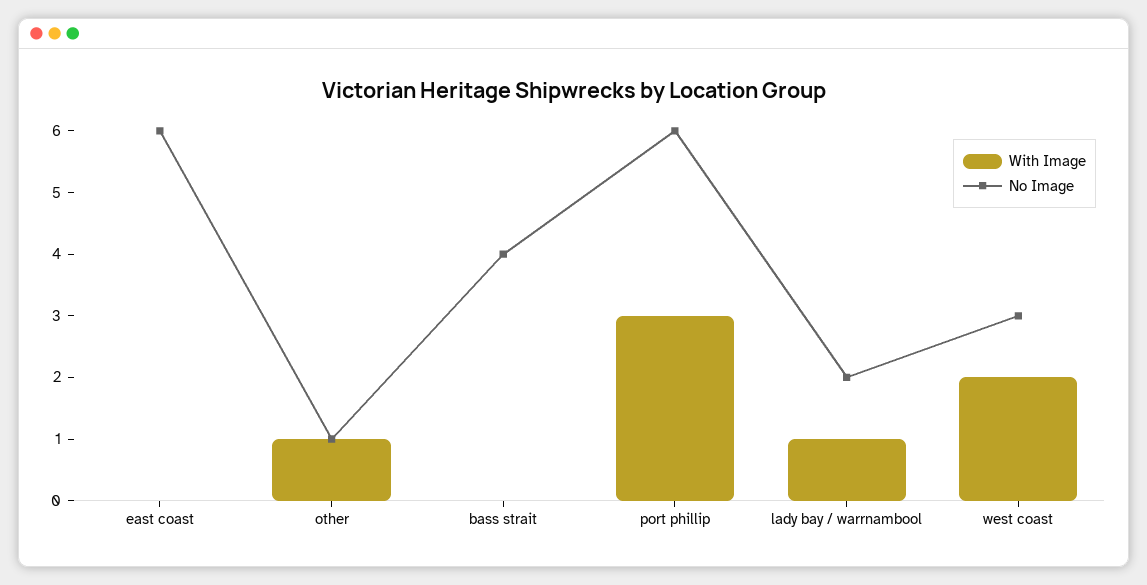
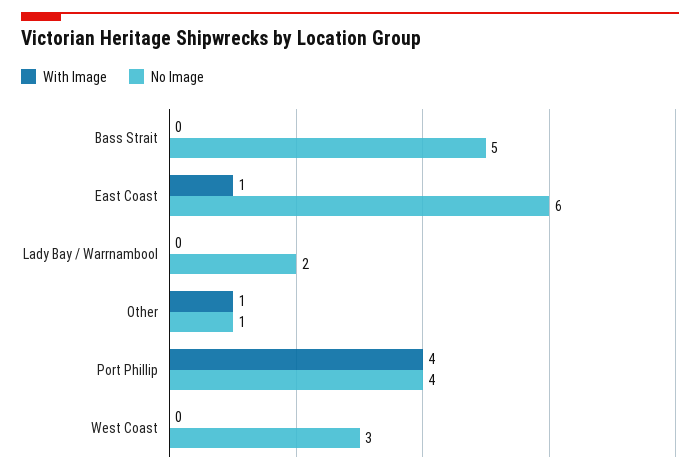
  {
    "With Image": {
-     "east coast": 0,
+     "east coast": 1,
      "other": 1,
      "bass strait": 0,
-     "port phillip": 3,
+     "port phillip": 4,
-     "lady bay / warrnambool": 1,
+     "lady bay / warrnambool": 0,
-     "west coast": 2
+     "west coast": 0
    },
    "No Image": {
      "east coast": 6,
      "other": 1,
-     "bass strait": 4,
+     "bass strait": 5,
-     "port phillip": 6,
+     "port phillip": 4,
      "lady bay / warrnambool": 2,
      "west coast": 3
    }
  }

